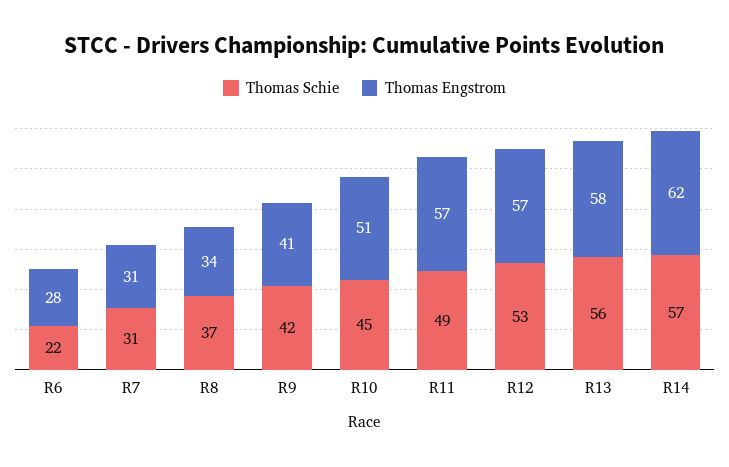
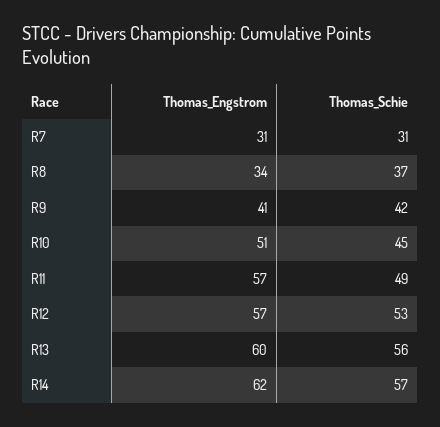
  {
    "Thomas Schie": {
-     "R6": 22,
      "R7": 31,
      "R8": 37,
      "R9": 42,
      "R10": 45,
      "R11": 49,
      "R12": 53,
      "R13": 56,
      "R14": 57
    },
    "Thomas Engstrom": {
-     "R6": 28,
      "R7": 31,
      "R8": 34,
      "R9": 41,
      "R10": 51,
      "R11": 57,
      "R12": 57,
-     "R13": 58,
+     "R13": 60,
      "R14": 62
    }
  }

